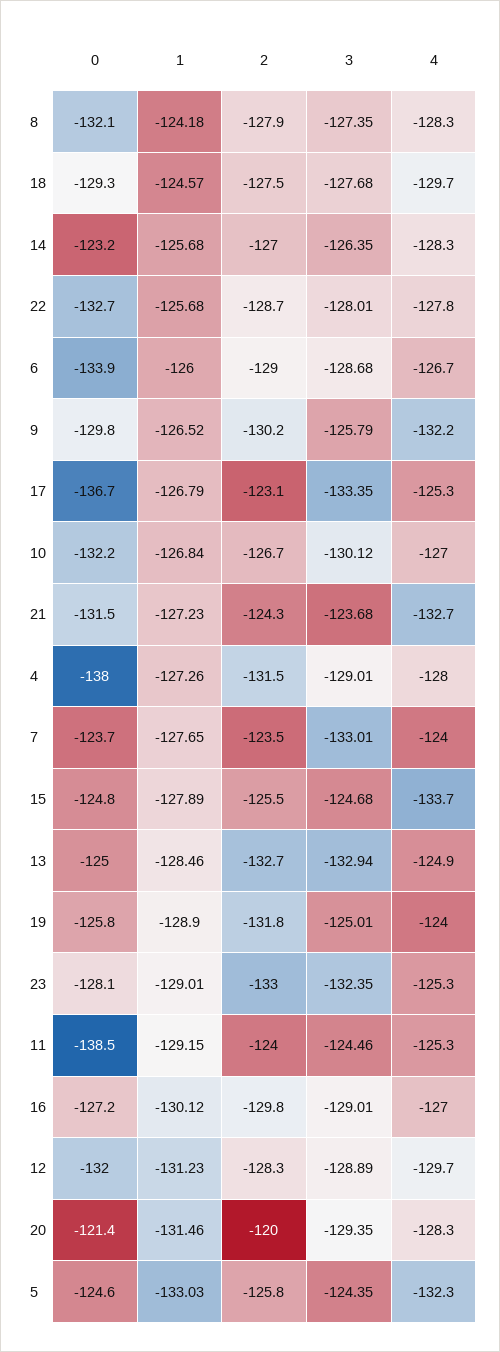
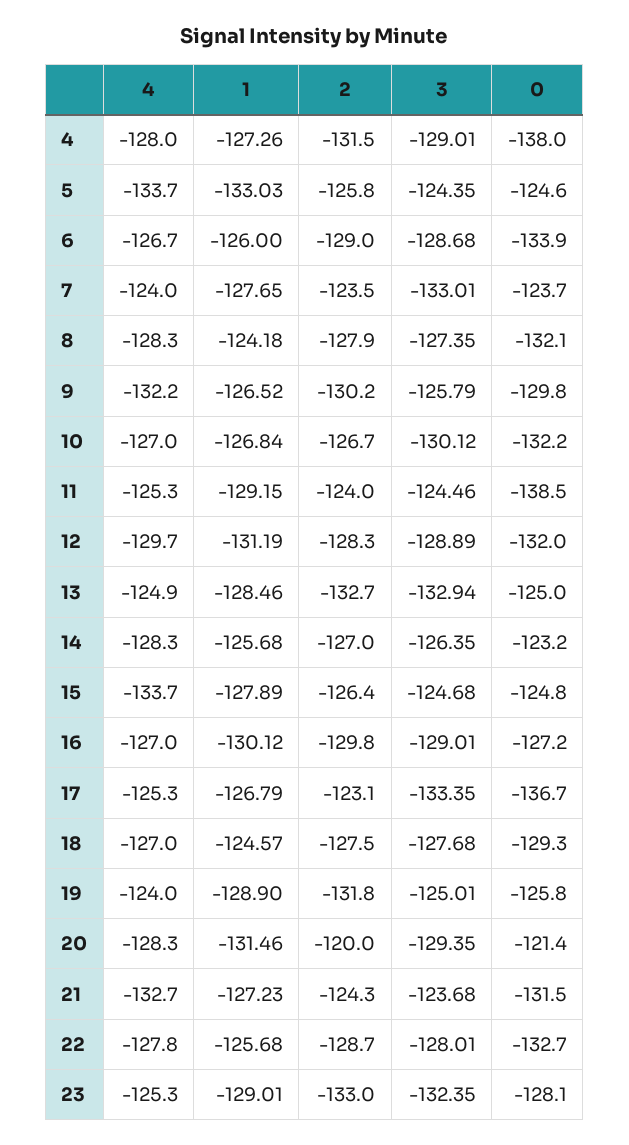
  {
    "0": {
      "8": -132.1,
      "18": -129.3,
      "14": -123.2,
      "22": -132.7,
      "6": -133.9,
      "9": -129.8,
      "17": -136.7,
      "10": -132.2,
      "21": -131.5,
      "4": -138,
      "7": -123.7,
      "15": -124.8,
      "13": -125,
      "19": -125.8,
      "23": -128.1,
      "11": -138.5,
      "16": -127.2,
      "12": -132,
      "20": -121.4,
      "5": -124.6
    },
    "1": {
      "8": -124.18,
      "18": -124.57,
      "14": -125.68,
      "22": -125.68,
      "6": -126,
      "9": -126.52,
      "17": -126.79,
      "10": -126.84,
      "21": -127.23,
      "4": -127.26,
      "7": -127.65,
      "15": -127.89,
      "13": -128.46,
      "19": -128.9,
      "23": -129.01,
      "11": -129.15,
      "16": -130.12,
-     "12": -131.23,
+     "12": -131.19,
      "20": -131.46,
      "5": -133.03
    },
    "2": {
      "8": -127.9,
      "18": -127.5,
      "14": -127,
      "22": -128.7,
      "6": -129,
      "9": -130.2,
      "17": -123.1,
      "10": -126.7,
      "21": -124.3,
      "4": -131.5,
      "7": -123.5,
-     "15": -125.5,
+     "15": -126.4,
      "13": -132.7,
      "19": -131.8,
      "23": -133,
      "11": -124,
      "16": -129.8,
      "12": -128.3,
      "20": -120,
      "5": -125.8
    },
    "3": {
      "8": -127.35,
      "18": -127.68,
      "14": -126.35,
      "22": -128.01,
      "6": -128.68,
      "9": -125.79,
      "17": -133.35,
      "10": -130.12,
      "21": -123.68,
      "4": -129.01,
      "7": -133.01,
      "15": -124.68,
      "13": -132.94,
      "19": -125.01,
      "23": -132.35,
      "11": -124.46,
      "16": -129.01,
      "12": -128.89,
      "20": -129.35,
      "5": -124.35
    },
    "4": {
      "8": -128.3,
-     "18": -129.7,
+     "18": -127,
      "14": -128.3,
      "22": -127.8,
      "6": -126.7,
      "9": -132.2,
      "17": -125.3,
      "10": -127,
      "21": -132.7,
      "4": -128,
      "7": -124,
      "15": -133.7,
      "13": -124.9,
      "19": -124,
      "23": -125.3,
      "11": -125.3,
      "16": -127,
      "12": -129.7,
      "20": -128.3,
-     "5": -132.3
+     "5": -133.7
    }
  }

